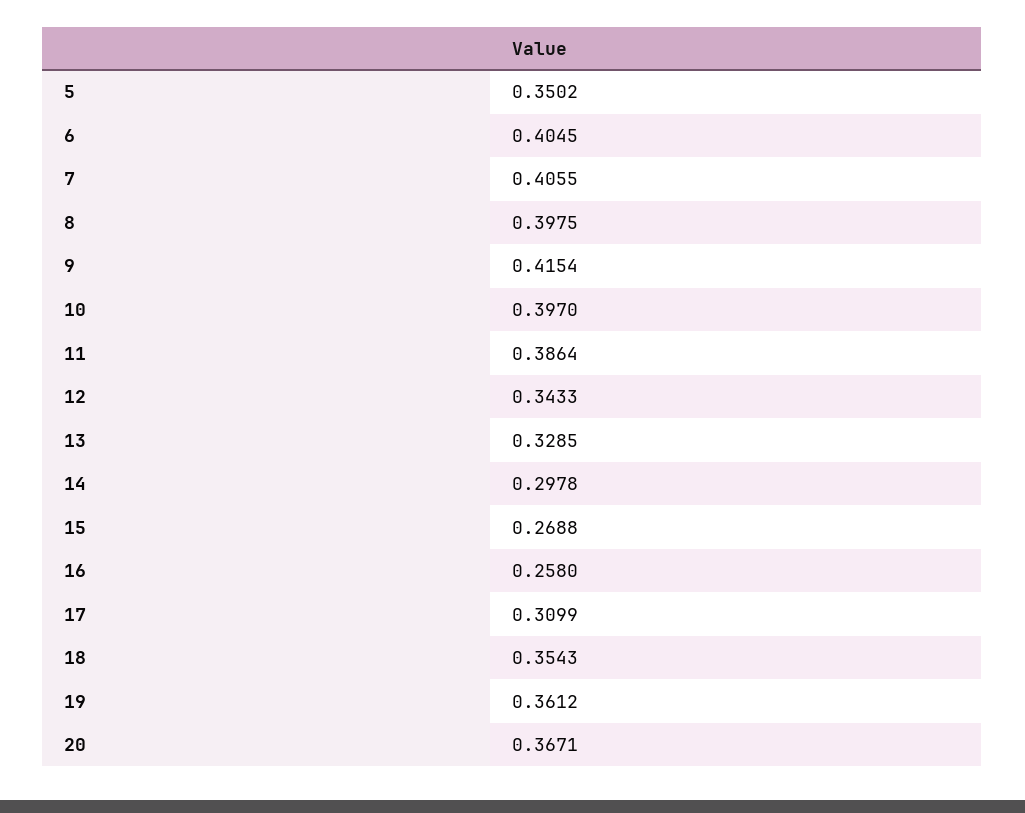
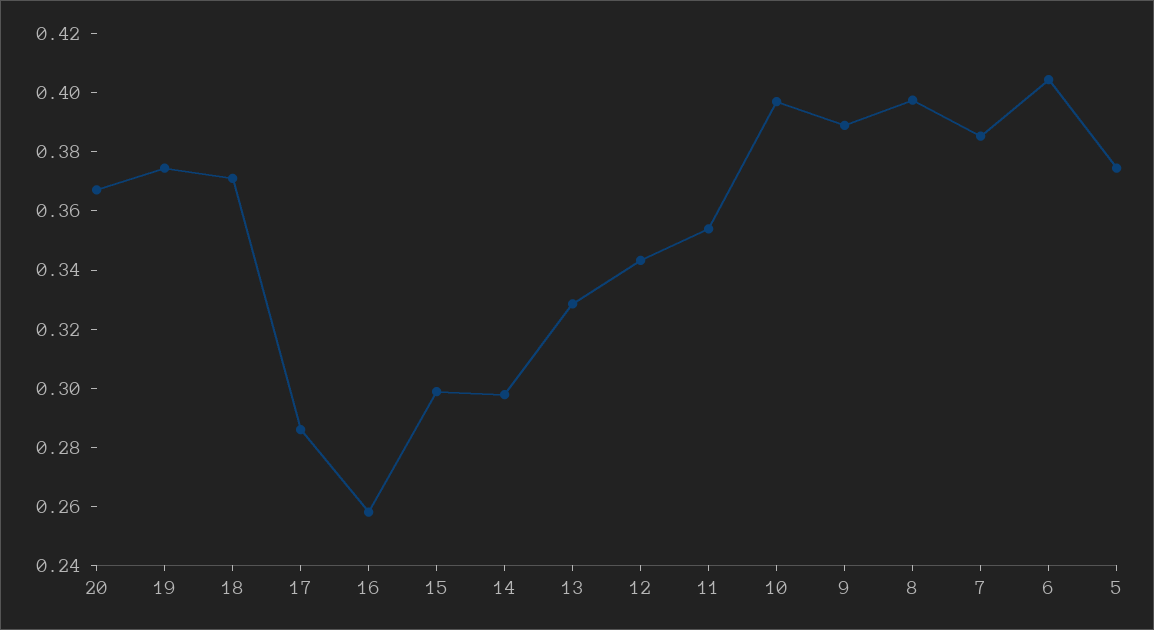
  {
-   "5": 0.3502,
+   "5": 0.375,
    "6": 0.4045,
-   "7": 0.4055,
+   "7": 0.385,
    "8": 0.3975,
-   "9": 0.4154,
+   "9": 0.39,
    "10": 0.397,
-   "11": 0.3864,
+   "11": 0.355,
    "12": 0.3433,
    "13": 0.3285,
    "14": 0.2978,
-   "15": 0.2688,
+   "15": 0.3,
    "16": 0.258,
-   "17": 0.3099,
+   "17": 0.285,
-   "18": 0.3543,
+   "18": 0.37,
-   "19": 0.3612,
+   "19": 0.375,
    "20": 0.3671
  }

